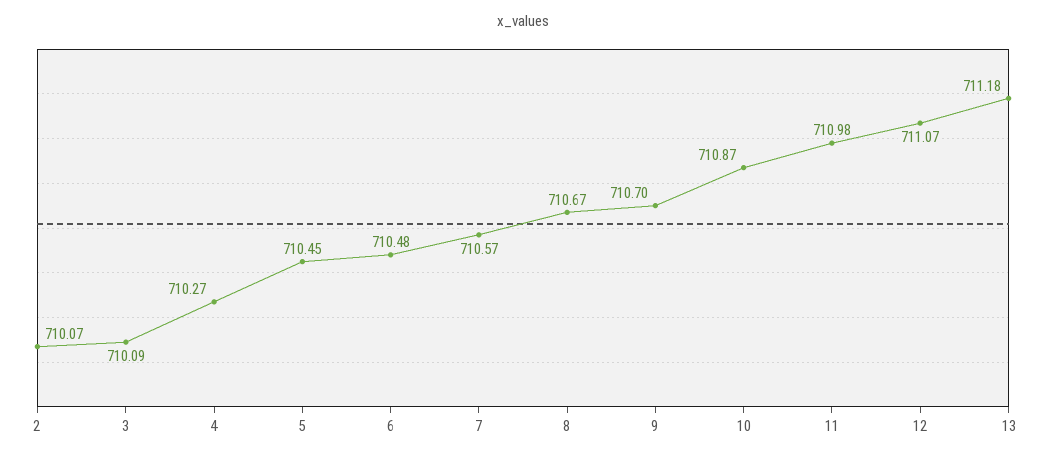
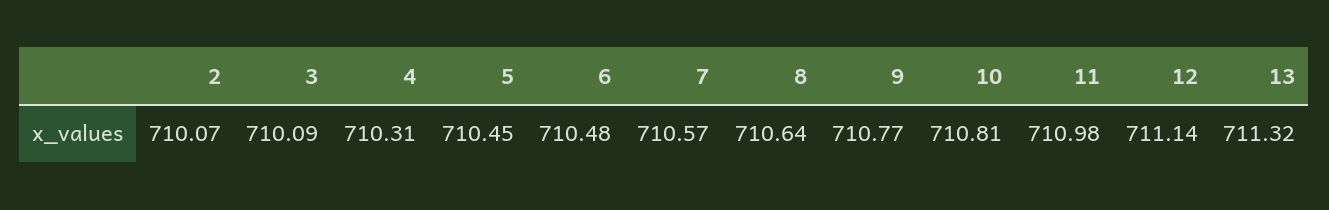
  {
    "2": 710.07,
    "3": 710.09,
-   "4": 710.27,
+   "4": 710.31,
    "5": 710.45,
    "6": 710.48,
    "7": 710.57,
-   "8": 710.67,
+   "8": 710.64,
-   "9": 710.7,
+   "9": 710.77,
-   "10": 710.87,
+   "10": 710.81,
    "11": 710.98,
-   "12": 711.07,
+   "12": 711.14,
-   "13": 711.18
+   "13": 711.32
  }

